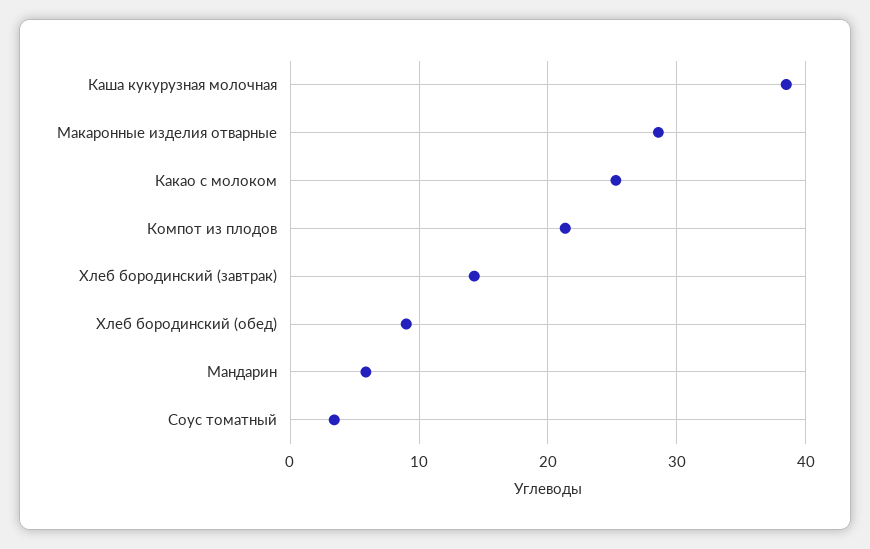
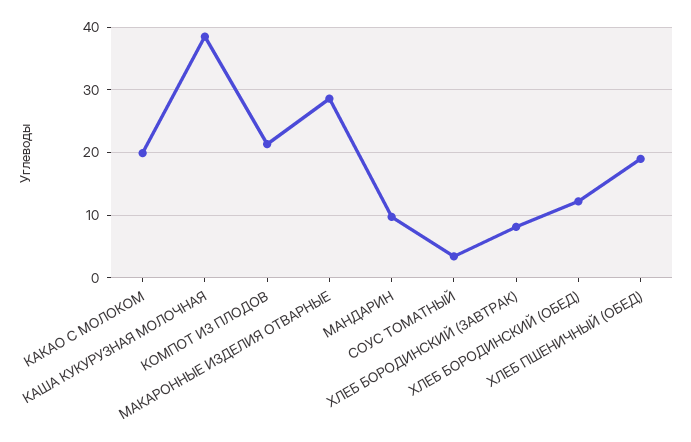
  {
    "Каша кукурузная молочная": 39,
    "Макаронные изделия отварные": 29,
-   "Какао с молоком": 25,
+   "Какао с молоком": 20,
    "Компот из плодов": 21,
-   "Хлеб бородинский (завтрак)": 14,
+   "Хлеб бородинский (завтрак)": 8,
-   "Хлеб бородинский (обед)": 9,
+   "Хлеб бородинский (обед)": 12,
-   "Мандарин": 6,
+   "Мандарин": 10,
-   "Соус томатный": 3
+   "Соус томатный": 3,
+   "ХЛЕБ ПШЕНИЧНЫЙ (ОБЕД)": 19
  }

